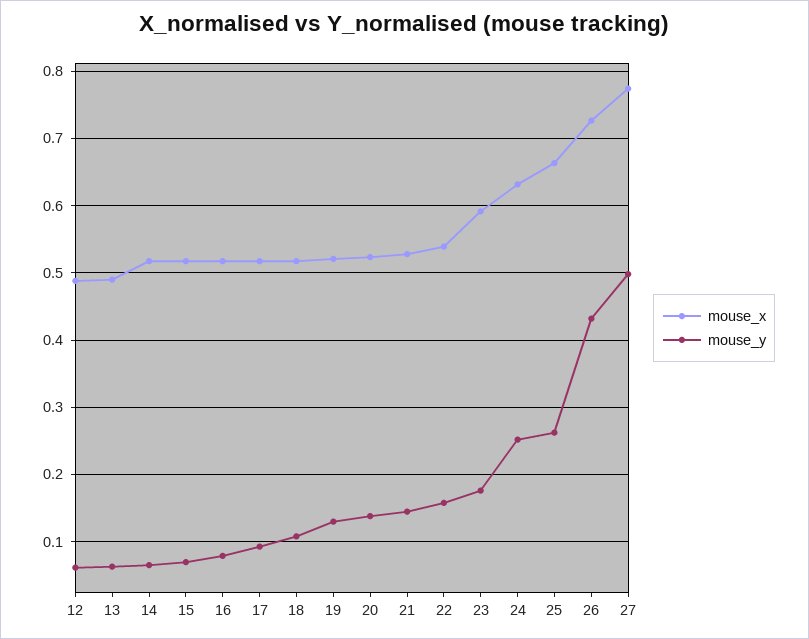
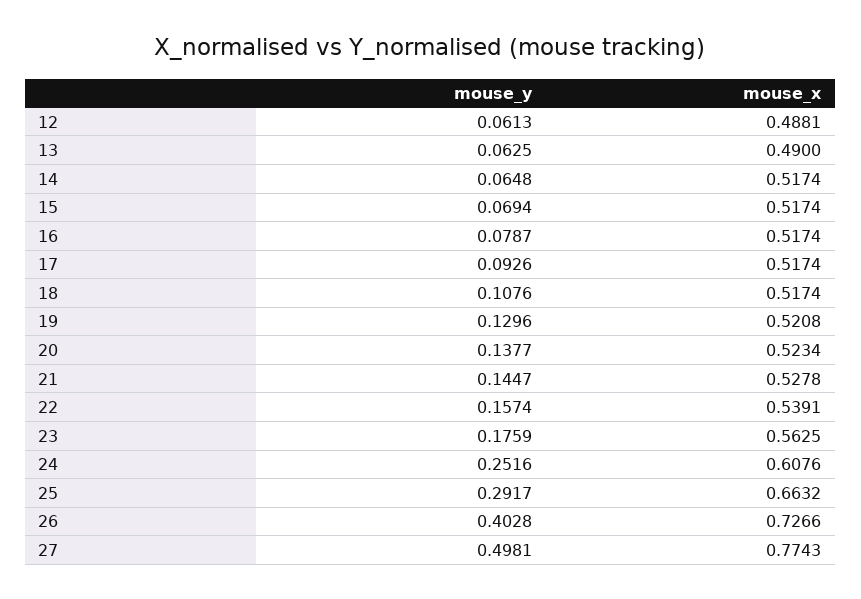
  {
    "mouse_x": {
      "12": 0.4881,
      "13": 0.49,
      "14": 0.5174,
      "15": 0.5174,
      "16": 0.5174,
      "17": 0.5174,
      "18": 0.5174,
      "19": 0.5208,
      "20": 0.5234,
      "21": 0.5278,
      "22": 0.5391,
-     "23": 0.59,
+     "23": 0.5625,
-     "24": 0.63,
+     "24": 0.6076,
      "25": 0.6632,
      "26": 0.7266,
      "27": 0.7743
    },
    "mouse_y": {
      "12": 0.0613,
      "13": 0.0625,
      "14": 0.0648,
      "15": 0.0694,
      "16": 0.0787,
      "17": 0.0926,
      "18": 0.1076,
      "19": 0.1296,
      "20": 0.1377,
      "21": 0.1447,
      "22": 0.1574,
      "23": 0.1759,
      "24": 0.2516,
-     "25": 0.26,
+     "25": 0.2917,
-     "26": 0.43,
+     "26": 0.4028,
      "27": 0.4981
    }
  }

